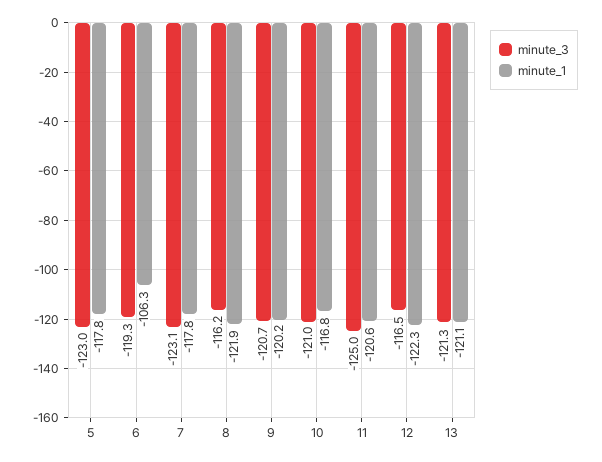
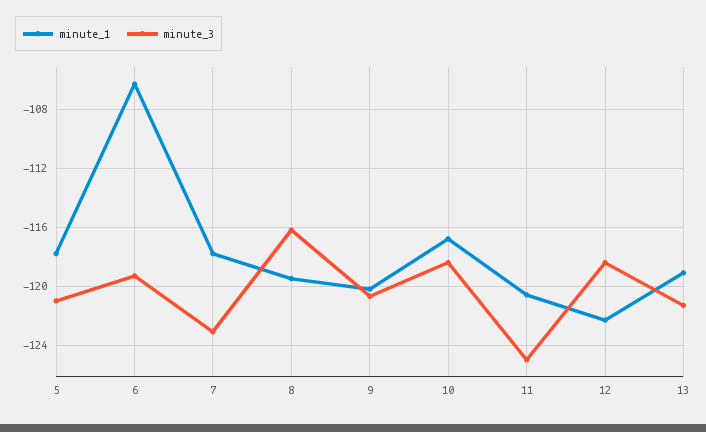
  {
    "minute_3": {
-     "5": -123,
+     "5": -121,
      "6": -119.3,
      "7": -123.1,
      "8": -116.2,
      "9": -120.7,
-     "10": -121,
+     "10": -118.5,
      "11": -125,
-     "12": -116.5,
+     "12": -118.5,
      "13": -121.3
    },
    "minute_1": {
      "5": -117.8,
      "6": -106.3,
      "7": -117.8,
-     "8": -121.9,
+     "8": -119.5,
      "9": -120.2,
      "10": -116.8,
      "11": -120.6,
      "12": -122.3,
-     "13": -121.1
+     "13": -119
    }
  }

